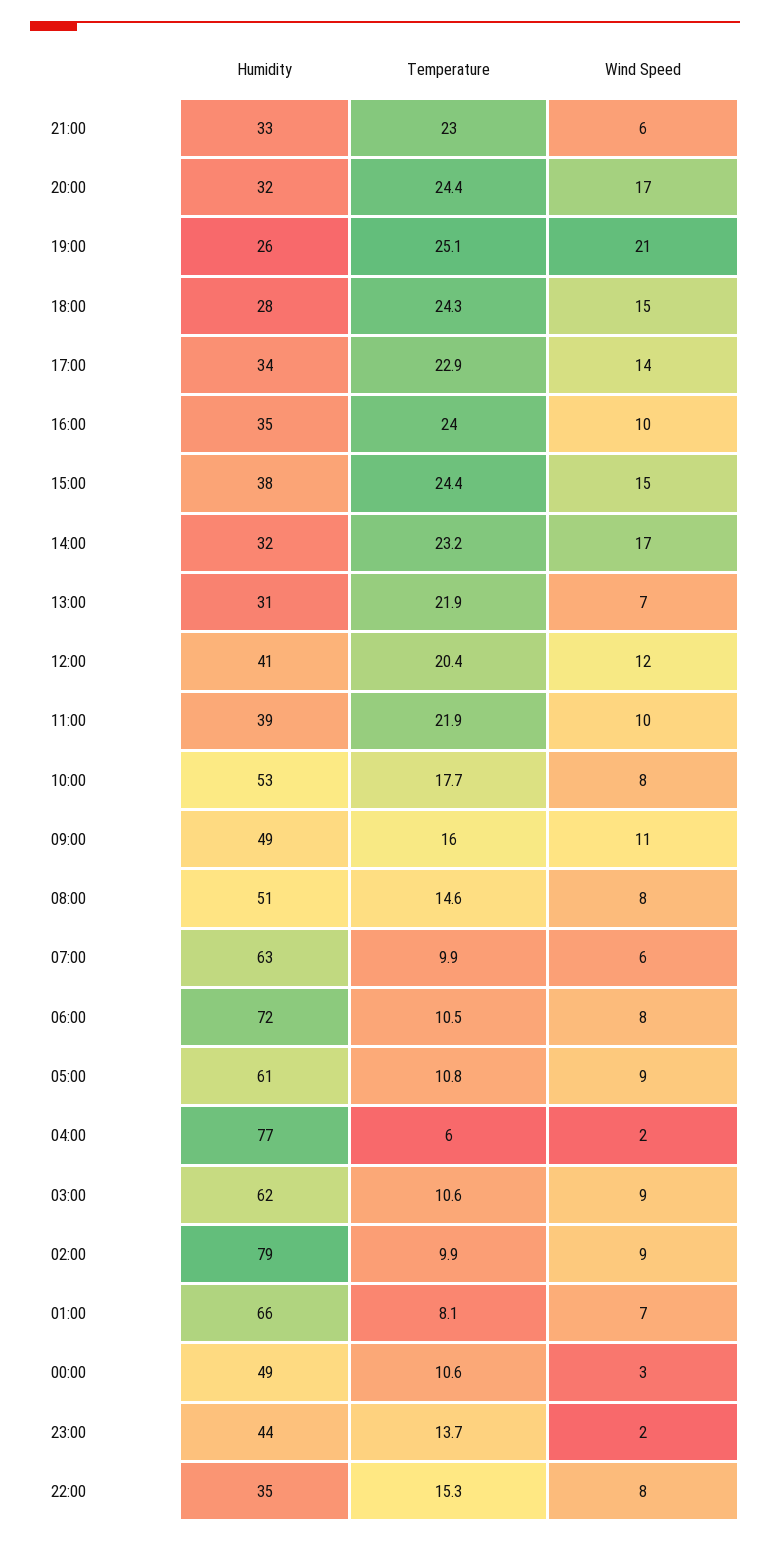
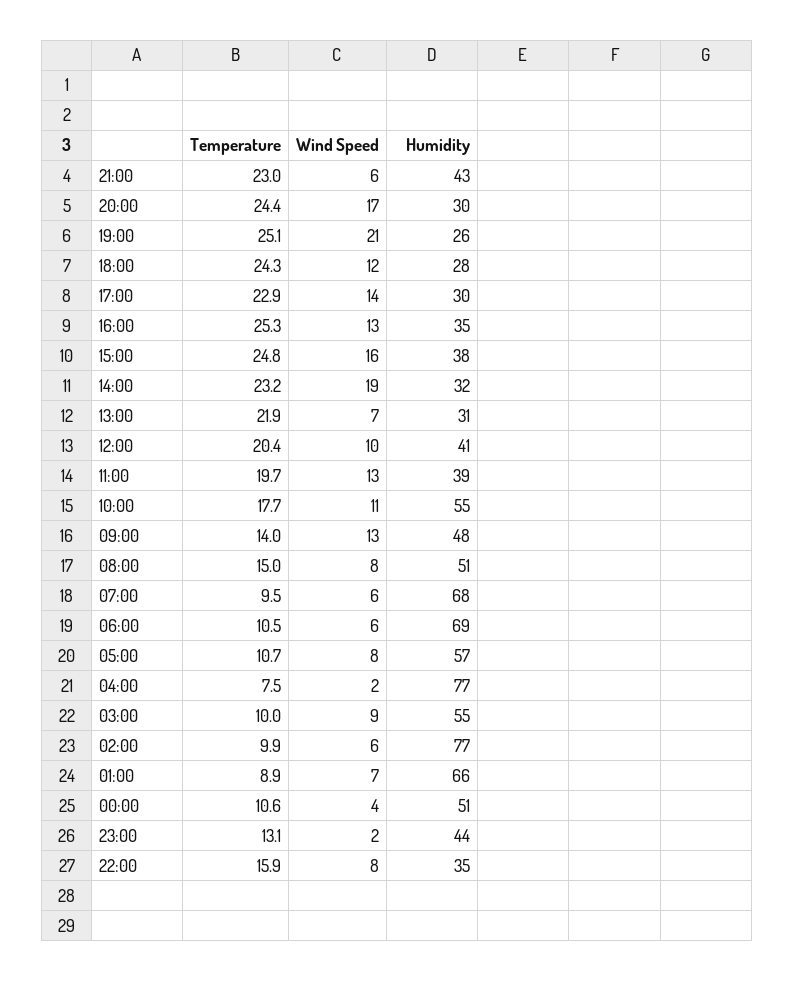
  {
    "Humidity": {
-     "21:00": 33,
+     "21:00": 43,
-     "20:00": 32,
+     "20:00": 30,
      "19:00": 26,
      "18:00": 28,
-     "17:00": 34,
+     "17:00": 30,
      "16:00": 35,
      "15:00": 38,
      "14:00": 32,
      "13:00": 31,
      "12:00": 41,
      "11:00": 39,
-     "10:00": 53,
+     "10:00": 55,
-     "09:00": 49,
+     "09:00": 48,
      "08:00": 51,
-     "07:00": 63,
+     "07:00": 68,
-     "06:00": 72,
+     "06:00": 69,
-     "05:00": 61,
+     "05:00": 57,
      "04:00": 77,
-     "03:00": 62,
+     "03:00": 55,
-     "02:00": 79,
+     "02:00": 77,
      "01:00": 66,
-     "00:00": 49,
+     "00:00": 51,
      "23:00": 44,
      "22:00": 35
    },
    "Temperature": {
      "21:00": 23,
      "20:00": 24.4,
      "19:00": 25.1,
      "18:00": 24.3,
      "17:00": 22.9,
-     "16:00": 24,
+     "16:00": 25.3,
-     "15:00": 24.4,
+     "15:00": 24.8,
      "14:00": 23.2,
      "13:00": 21.9,
      "12:00": 20.4,
-     "11:00": 21.9,
+     "11:00": 19.7,
      "10:00": 17.7,
-     "09:00": 16,
+     "09:00": 14,
-     "08:00": 14.6,
+     "08:00": 15,
-     "07:00": 9.9,
+     "07:00": 9.5,
      "06:00": 10.5,
-     "05:00": 10.8,
+     "05:00": 10.7,
-     "04:00": 6,
+     "04:00": 7.5,
-     "03:00": 10.6,
+     "03:00": 10,
      "02:00": 9.9,
-     "01:00": 8.1,
+     "01:00": 8.9,
      "00:00": 10.6,
-     "23:00": 13.7,
+     "23:00": 13.1,
-     "22:00": 15.3
+     "22:00": 15.9
    },
    "Wind Speed": {
      "21:00": 6,
      "20:00": 17,
      "19:00": 21,
-     "18:00": 15,
+     "18:00": 12,
      "17:00": 14,
-     "16:00": 10,
+     "16:00": 13,
-     "15:00": 15,
+     "15:00": 16,
-     "14:00": 17,
+     "14:00": 19,
      "13:00": 7,
-     "12:00": 12,
+     "12:00": 10,
-     "11:00": 10,
+     "11:00": 13,
-     "10:00": 8,
+     "10:00": 11,
-     "09:00": 11,
+     "09:00": 13,
      "08:00": 8,
      "07:00": 6,
-     "06:00": 8,
+     "06:00": 6,
-     "05:00": 9,
+     "05:00": 8,
      "04:00": 2,
      "03:00": 9,
-     "02:00": 9,
+     "02:00": 6,
      "01:00": 7,
-     "00:00": 3,
+     "00:00": 4,
      "23:00": 2,
      "22:00": 8
    }
  }

